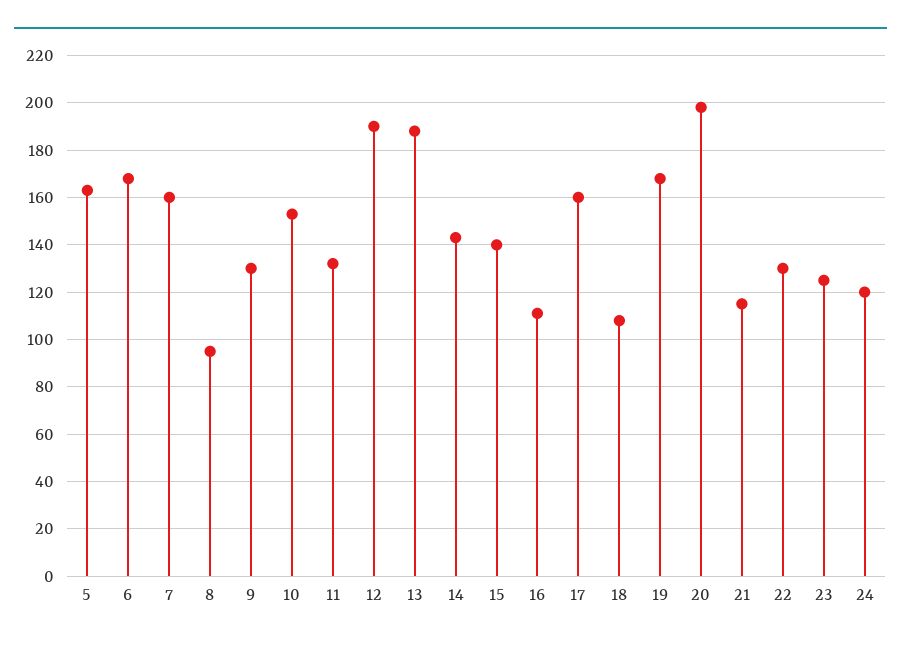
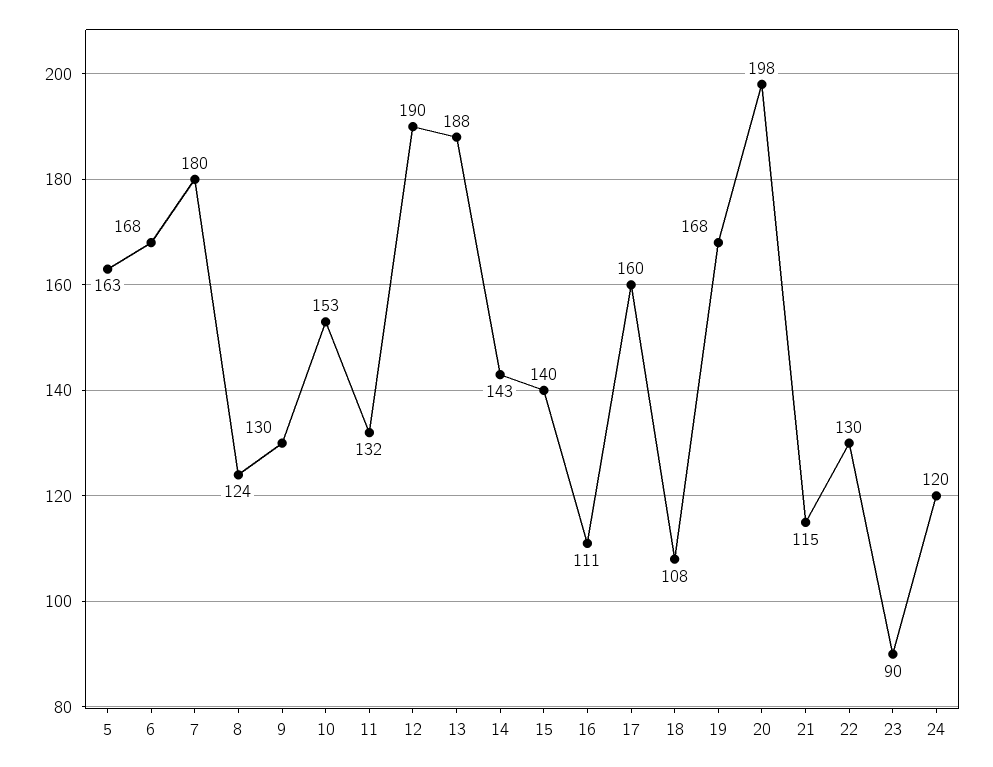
  {
    "5": 163,
    "6": 168,
-   "7": 160,
+   "7": 180,
-   "8": 95,
+   "8": 124,
    "9": 130,
    "10": 153,
    "11": 132,
    "12": 190,
    "13": 188,
    "14": 143,
    "15": 140,
    "16": 111,
    "17": 160,
    "18": 108,
    "19": 168,
    "20": 198,
    "21": 115,
    "22": 130,
-   "23": 125,
+   "23": 90,
    "24": 120
  }

